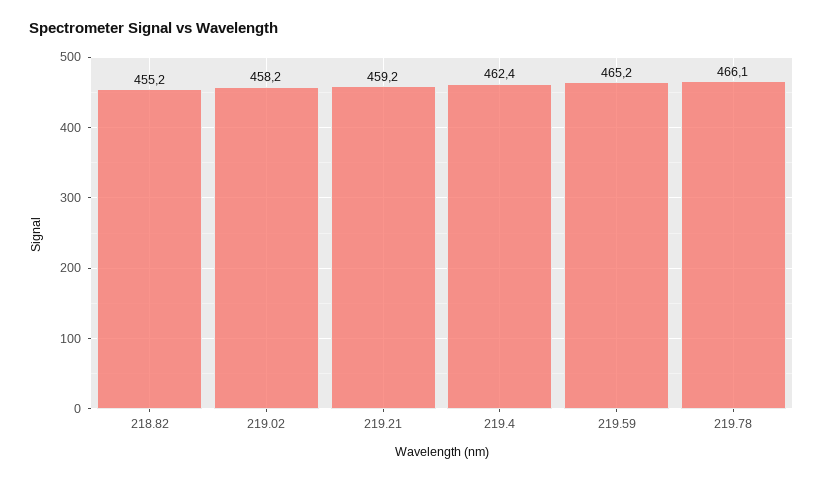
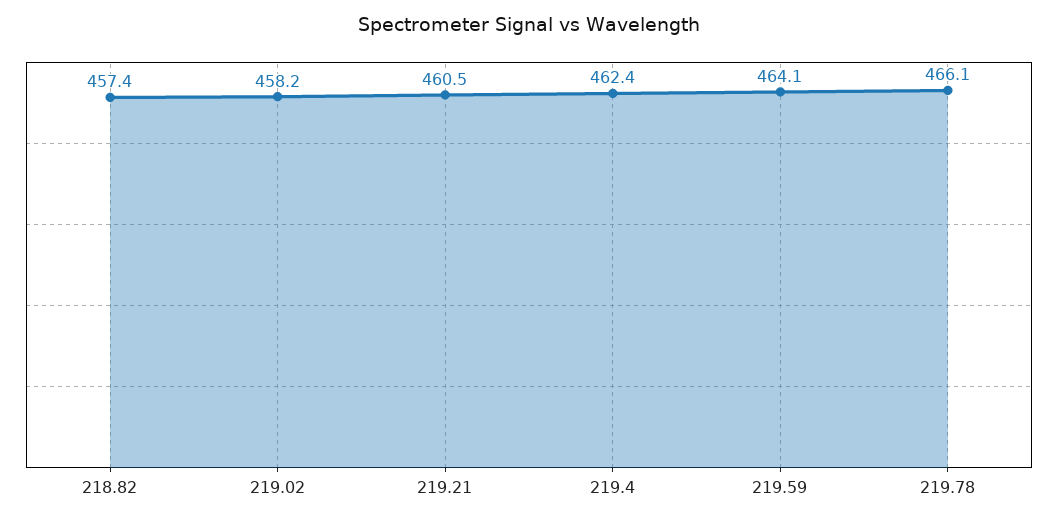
  {
-   "218.82": 455.2,
+   "218.82": 457.4,
    "219.02": 458.2,
-   "219.21": 459.2,
+   "219.21": 460.5,
    "219.4": 462.4,
-   "219.59": 465.2,
+   "219.59": 464.1,
    "219.78": 466.1
  }

